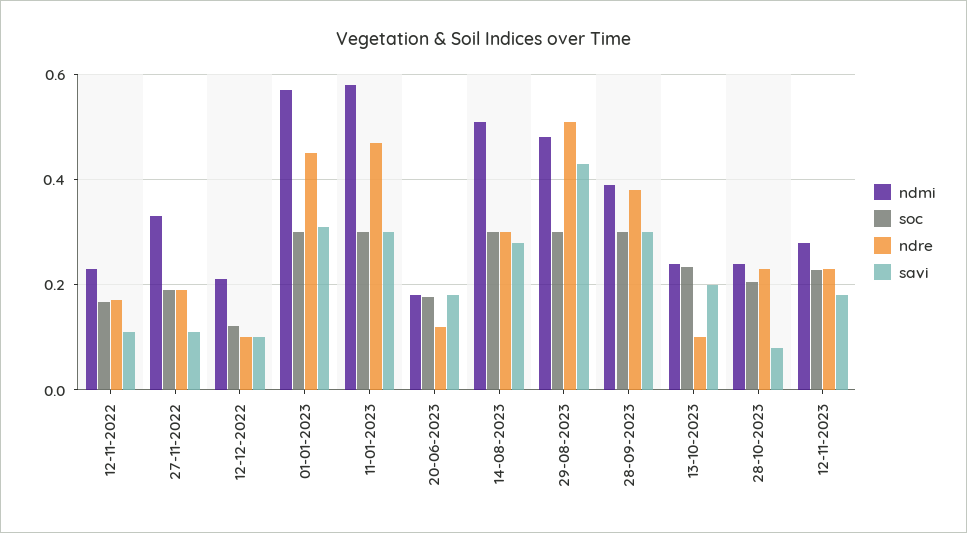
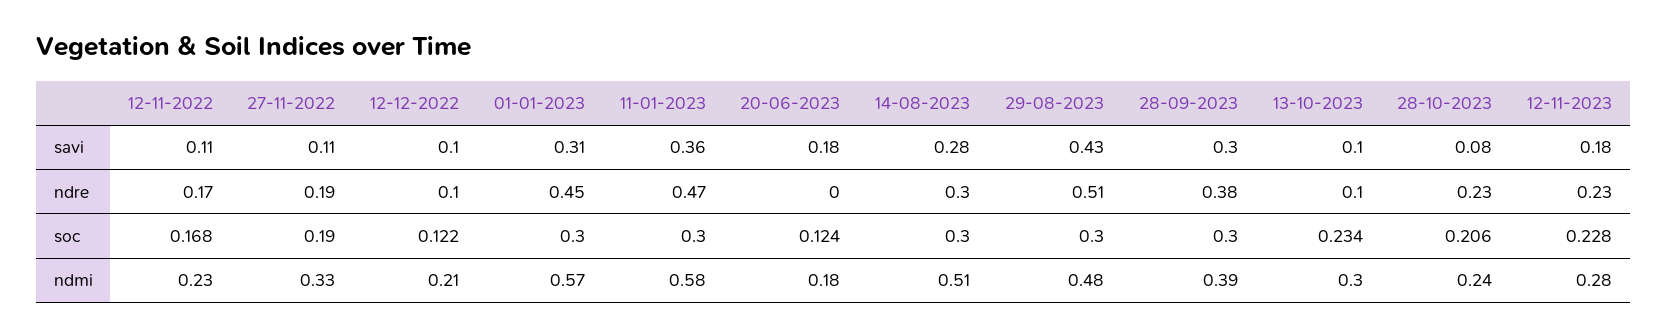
  {
    "ndmi": {
      "12-11-2022": 0.23,
      "27-11-2022": 0.33,
      "12-12-2022": 0.21,
      "01-01-2023": 0.57,
      "11-01-2023": 0.58,
      "20-06-2023": 0.18,
      "14-08-2023": 0.51,
      "29-08-2023": 0.48,
      "28-09-2023": 0.39,
-     "13-10-2023": 0.24,
+     "13-10-2023": 0.3,
      "28-10-2023": 0.24,
      "12-11-2023": 0.28
    },
    "soc": {
      "12-11-2022": 0.168,
      "27-11-2022": 0.19,
      "12-12-2022": 0.122,
      "01-01-2023": 0.3,
      "11-01-2023": 0.3,
-     "20-06-2023": 0.18,
+     "20-06-2023": 0.124,
      "14-08-2023": 0.3,
      "29-08-2023": 0.3,
      "28-09-2023": 0.3,
      "13-10-2023": 0.234,
      "28-10-2023": 0.206,
      "12-11-2023": 0.228
    },
    "ndre": {
      "12-11-2022": 0.17,
      "27-11-2022": 0.19,
      "12-12-2022": 0.1,
      "01-01-2023": 0.45,
      "11-01-2023": 0.47,
-     "20-06-2023": 0.12,
+     "20-06-2023": 0,
      "14-08-2023": 0.3,
      "29-08-2023": 0.51,
      "28-09-2023": 0.38,
      "13-10-2023": 0.1,
      "28-10-2023": 0.23,
      "12-11-2023": 0.23
    },
    "savi": {
      "12-11-2022": 0.11,
      "27-11-2022": 0.11,
      "12-12-2022": 0.1,
      "01-01-2023": 0.31,
-     "11-01-2023": 0.3,
+     "11-01-2023": 0.36,
      "20-06-2023": 0.18,
      "14-08-2023": 0.28,
      "29-08-2023": 0.43,
      "28-09-2023": 0.3,
-     "13-10-2023": 0.2,
+     "13-10-2023": 0.1,
      "28-10-2023": 0.08,
      "12-11-2023": 0.18
    }
  }

